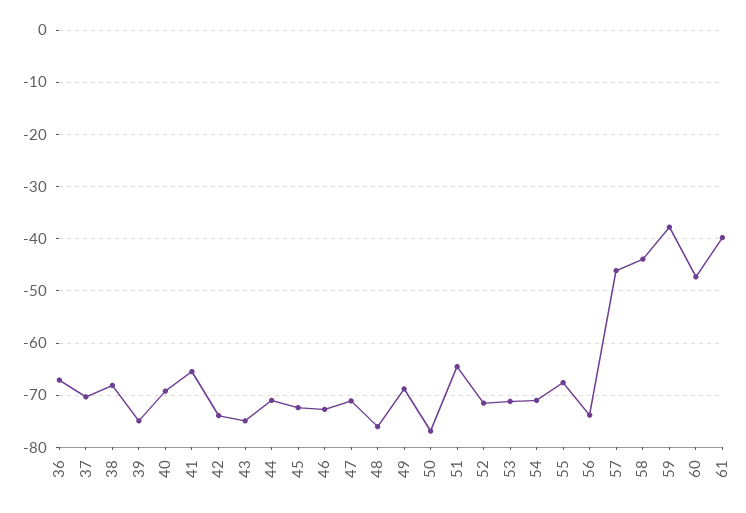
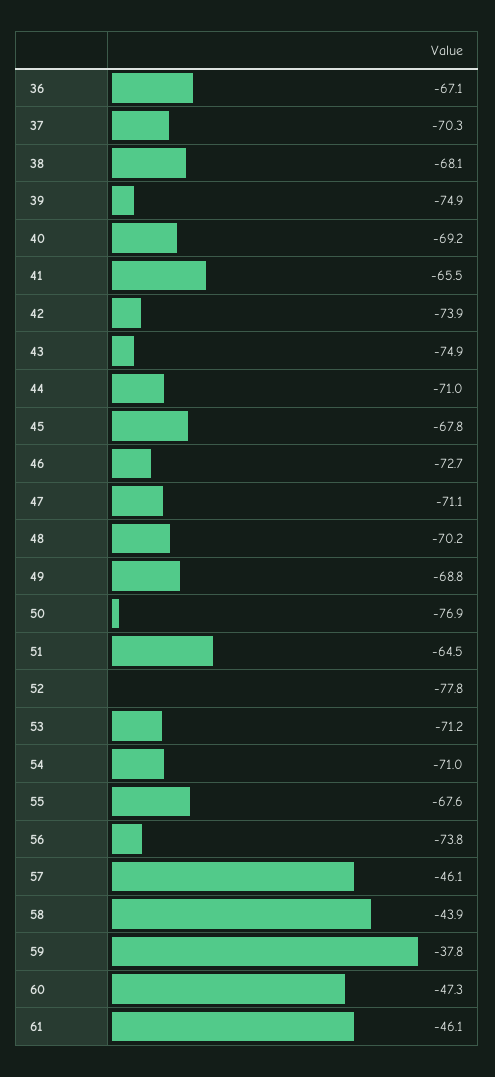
  {
    "36": -67.1,
    "37": -70.3,
    "38": -68.1,
    "39": -74.9,
    "40": -69.2,
    "41": -65.5,
    "42": -73.9,
    "43": -74.9,
    "44": -71,
-   "45": -72,
+   "45": -67.8,
    "46": -72.7,
    "47": -71.1,
-   "48": -76,
+   "48": -70.2,
    "49": -68.8,
    "50": -76.9,
    "51": -64.5,
-   "52": -72,
+   "52": -77.8,
    "53": -71.2,
    "54": -71,
    "55": -67.6,
    "56": -73.8,
    "57": -46.1,
    "58": -43.9,
    "59": -37.8,
    "60": -47.3,
-   "61": -40
+   "61": -46.1
  }

